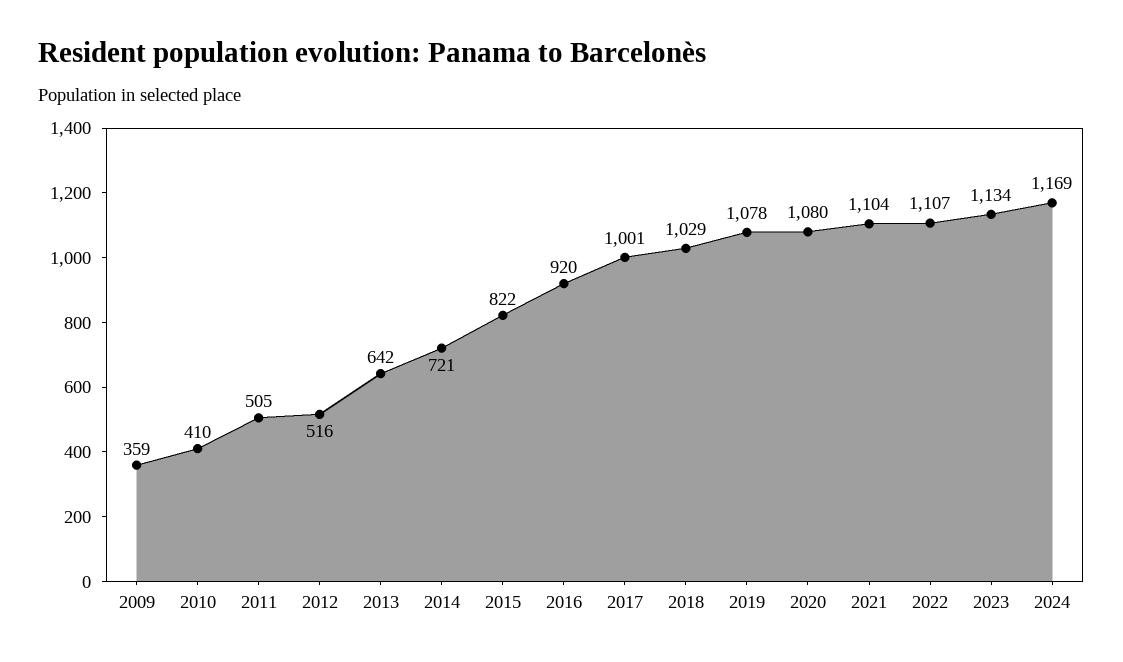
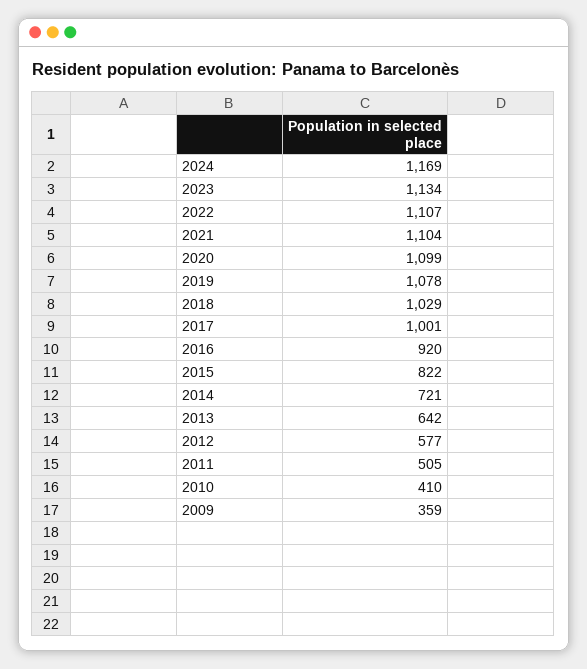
  {
    "2009": 359,
    "2010": 410,
    "2011": 505,
-   "2012": 516,
+   "2012": 577,
    "2013": 642,
    "2014": 721,
    "2015": 822,
    "2016": 920,
    "2017": 1001,
    "2018": 1029,
    "2019": 1078,
-   "2020": 1080,
+   "2020": 1099,
    "2021": 1104,
    "2022": 1107,
    "2023": 1134,
    "2024": 1169
  }

